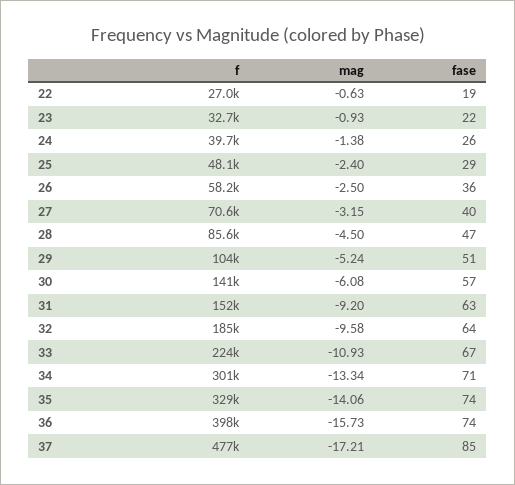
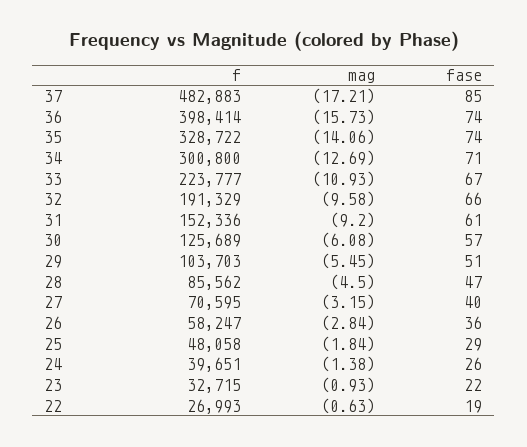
  {
    "f": {
      "22": 26993,
      "23": 32715,
      "24": 39651,
      "25": 48058,
      "26": 58247,
      "27": 70595,
      "28": 85562,
      "29": 103703,
-     "30": 141000,
+     "30": 125689,
      "31": 152336,
-     "32": 185000,
+     "32": 191329,
      "33": 223777,
      "34": 300800,
      "35": 328722,
      "36": 398414,
-     "37": 477000
+     "37": 482883
    },
    "mag": {
      "22": -0.63,
      "23": -0.93,
      "24": -1.38,
-     "25": -2.4,
+     "25": -1.84,
-     "26": -2.5,
+     "26": -2.84,
      "27": -3.15,
      "28": -4.5,
-     "29": -5.24,
+     "29": -5.45,
      "30": -6.08,
      "31": -9.2,
      "32": -9.58,
      "33": -10.93,
-     "34": -13.34,
+     "34": -12.69,
      "35": -14.06,
      "36": -15.73,
      "37": -17.21
    },
    "fase": {
      "22": 19,
      "23": 22,
      "24": 26,
      "25": 29,
      "26": 36,
      "27": 40,
      "28": 47,
      "29": 51,
      "30": 57,
-     "31": 63,
+     "31": 61,
-     "32": 64,
+     "32": 66,
      "33": 67,
      "34": 71,
      "35": 74,
      "36": 74,
      "37": 85
    }
  }

